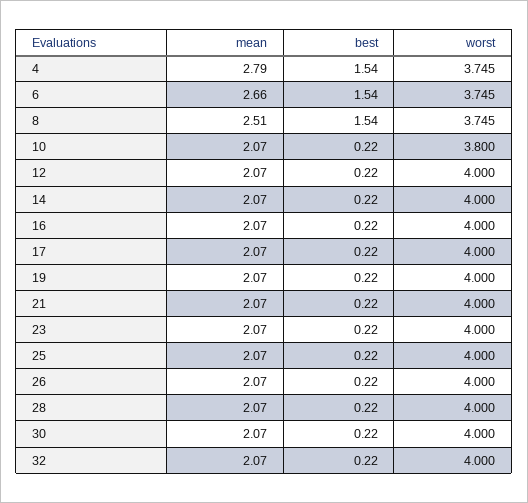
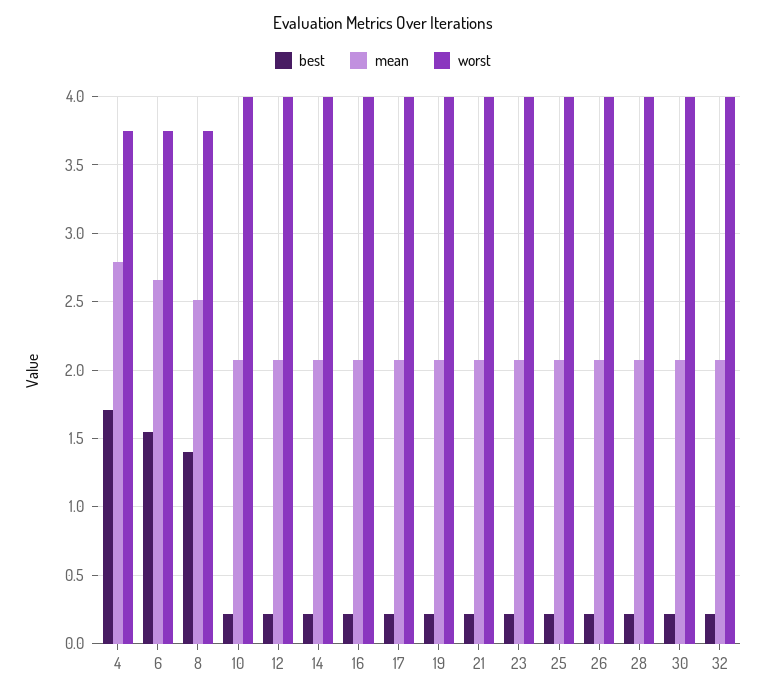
  {
    "mean": {
      "4": 2.79,
      "6": 2.66,
      "8": 2.51,
      "10": 2.07,
      "12": 2.07,
      "14": 2.07,
      "16": 2.07,
      "17": 2.07,
      "19": 2.07,
      "21": 2.07,
      "23": 2.07,
      "25": 2.07,
      "26": 2.07,
      "28": 2.07,
      "30": 2.07,
      "32": 2.07
    },
    "best": {
-     "4": 1.54,
+     "4": 1.7,
      "6": 1.54,
-     "8": 1.54,
+     "8": 1.4,
      "10": 0.22,
      "12": 0.22,
      "14": 0.22,
      "16": 0.22,
      "17": 0.22,
      "19": 0.22,
      "21": 0.22,
      "23": 0.22,
      "25": 0.22,
      "26": 0.22,
      "28": 0.22,
      "30": 0.22,
      "32": 0.22
    },
    "worst": {
      "4": 3.745,
      "6": 3.745,
      "8": 3.745,
-     "10": 3.8,
+     "10": 4,
      "12": 4,
      "14": 4,
      "16": 4,
      "17": 4,
      "19": 4,
      "21": 4,
      "23": 4,
      "25": 4,
      "26": 4,
      "28": 4,
      "30": 4,
      "32": 4
    }
  }

